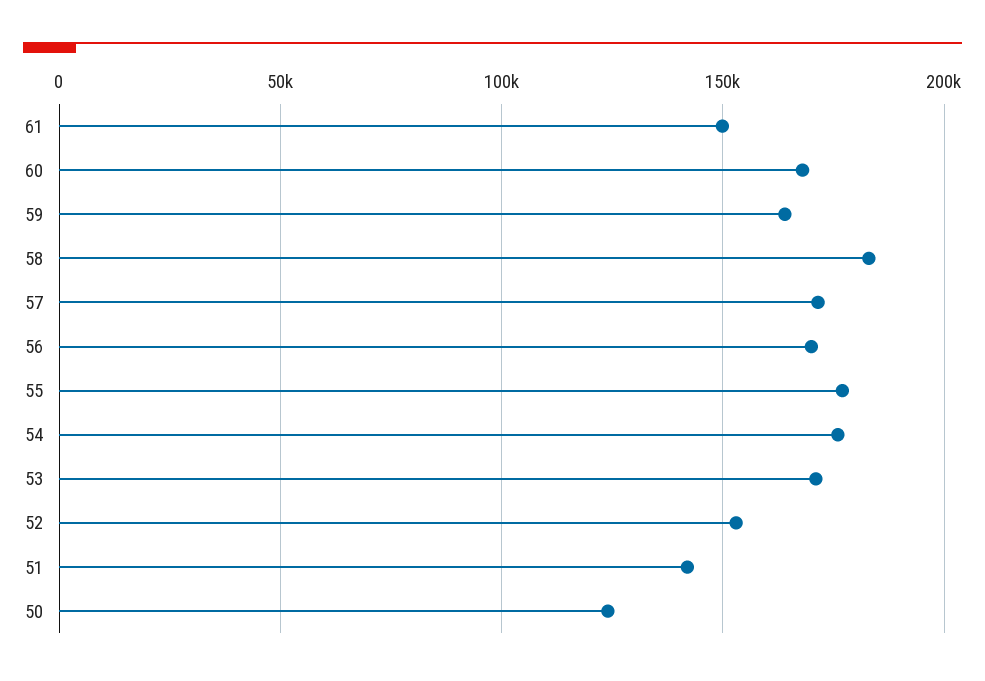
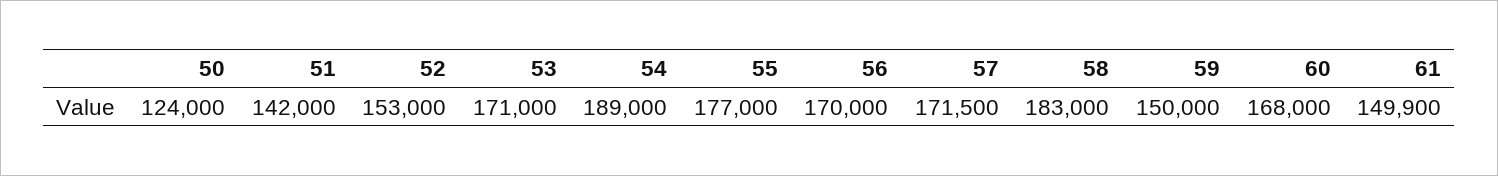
  {
    "61": 149900,
    "60": 168000,
-   "59": 165000,
+   "59": 150000,
    "58": 183000,
    "57": 171500,
    "56": 170000,
    "55": 177000,
-   "54": 175000,
+   "54": 189000,
    "53": 171000,
    "52": 153000,
    "51": 142000,
    "50": 124000
  }

